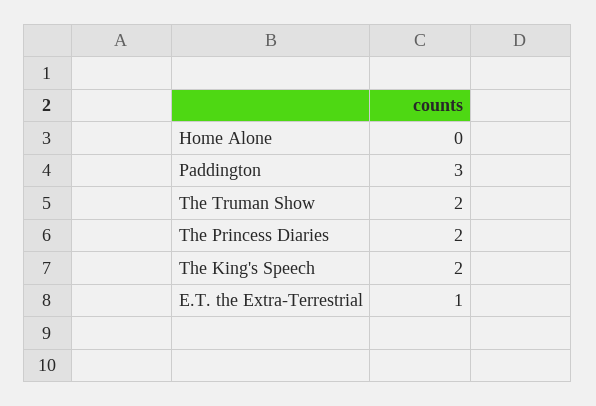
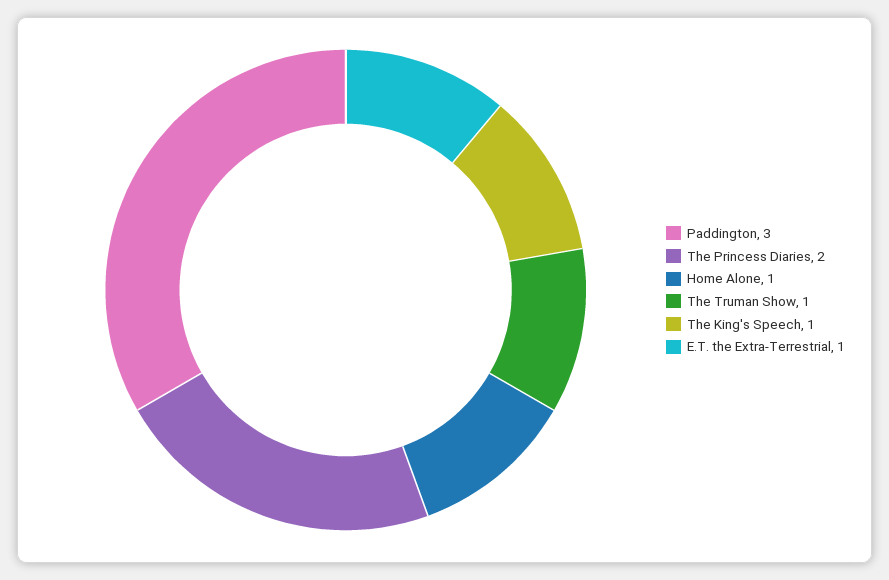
  {
-   "Home Alone": 0,
+   "Home Alone": 1,
    "Paddington": 3,
-   "The Truman Show": 2,
+   "The Truman Show": 1,
    "The Princess Diaries": 2,
-   "The King's Speech": 2,
+   "The King's Speech": 1,
    "E.T. the Extra-Terrestrial": 1
  }

